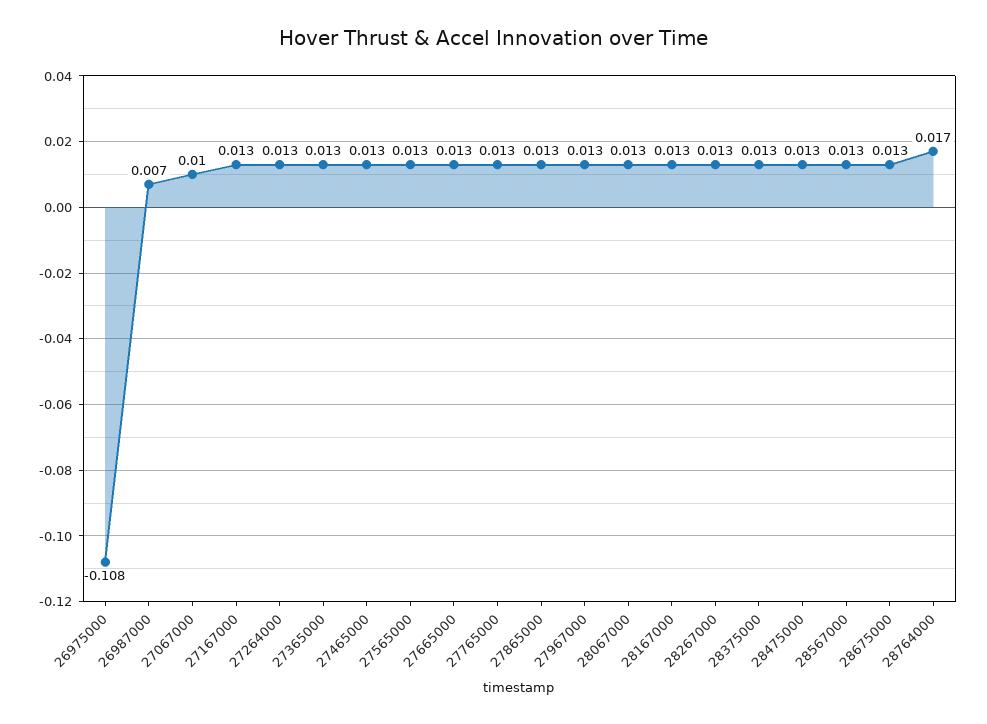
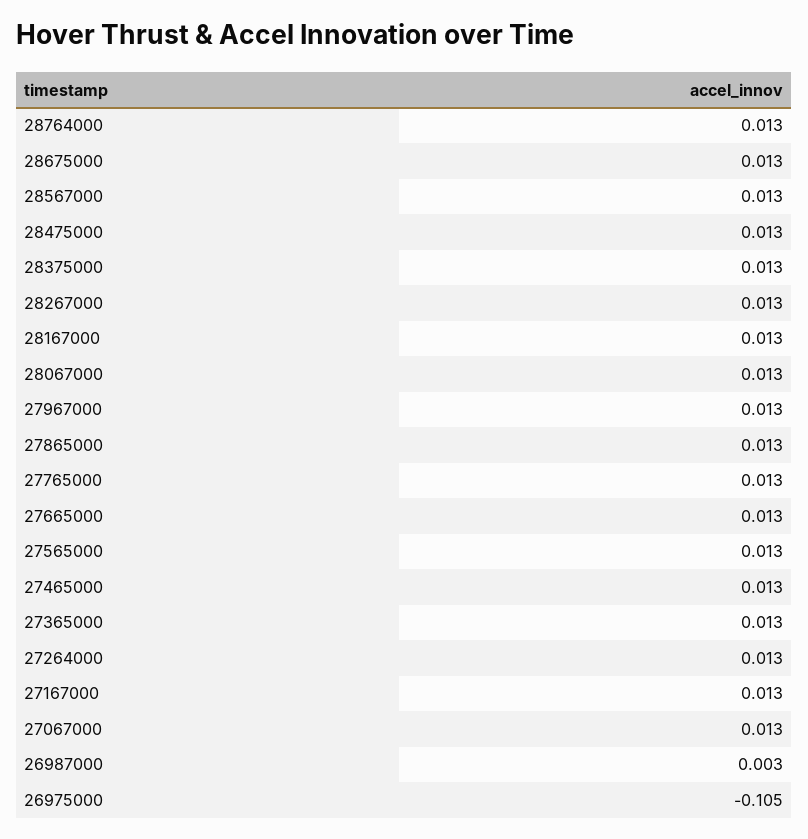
  {
-   "26975000": -0.108,
+   "26975000": -0.105,
-   "26987000": 0.007,
+   "26987000": 0.003,
-   "27067000": 0.01,
+   "27067000": 0.013,
    "27167000": 0.013,
    "27264000": 0.013,
    "27365000": 0.013,
    "27465000": 0.013,
    "27565000": 0.013,
    "27665000": 0.013,
    "27765000": 0.013,
    "27865000": 0.013,
    "27967000": 0.013,
    "28067000": 0.013,
    "28167000": 0.013,
    "28267000": 0.013,
    "28375000": 0.013,
    "28475000": 0.013,
    "28567000": 0.013,
    "28675000": 0.013,
-   "28764000": 0.017
+   "28764000": 0.013
  }

